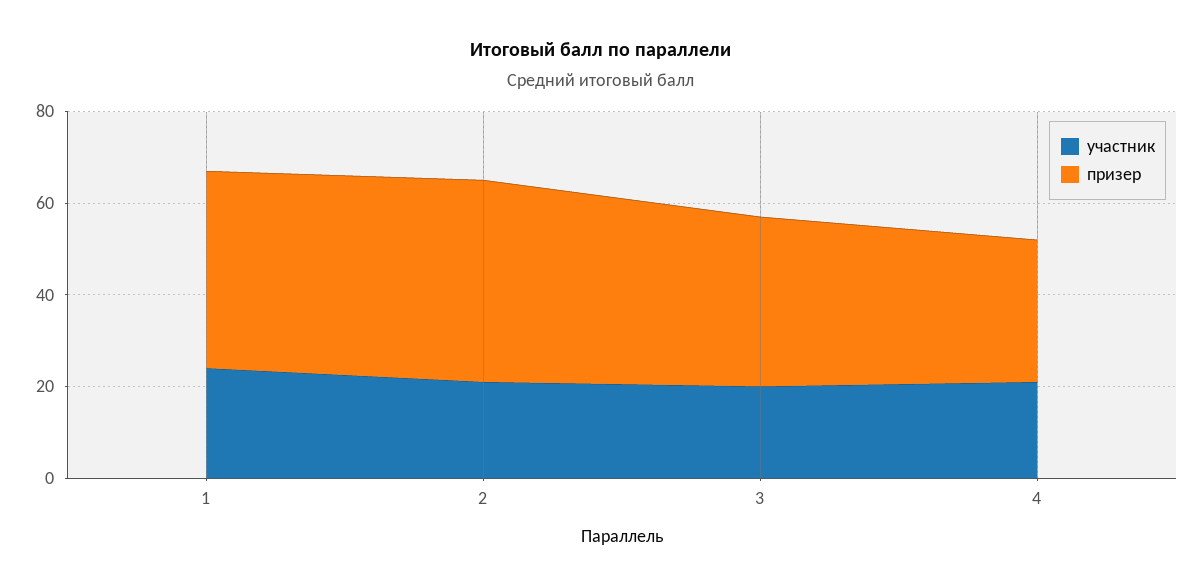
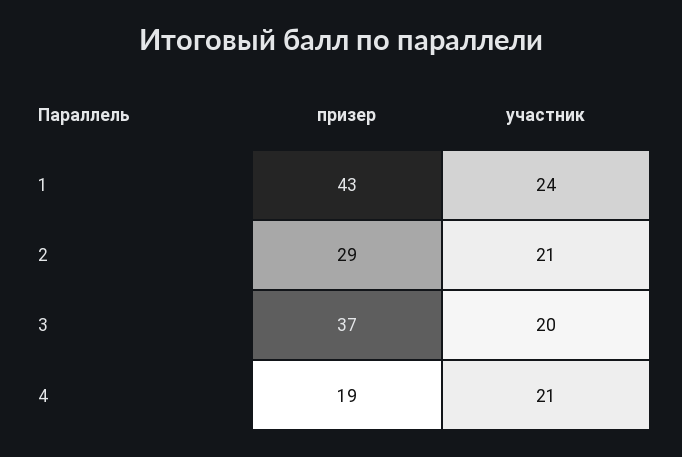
  {
    "участник": {
      "1": 24,
      "2": 21,
      "3": 20,
      "4": 21
    },
    "призер": {
      "1": 43,
-     "2": 45,
+     "2": 29,
      "3": 37,
-     "4": 30
+     "4": 19
    }
  }

